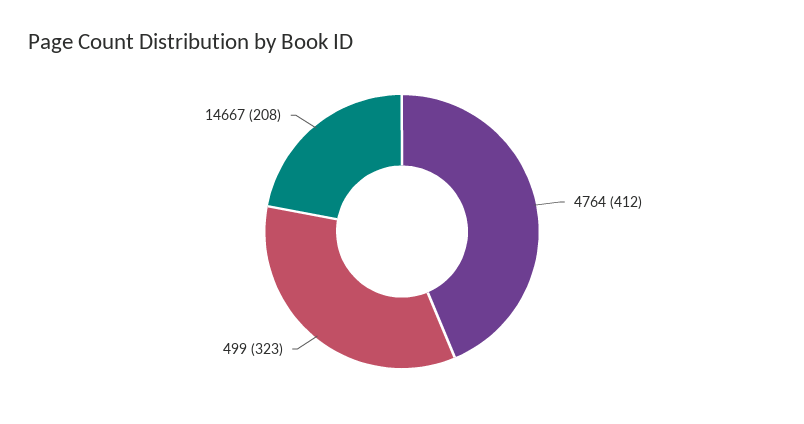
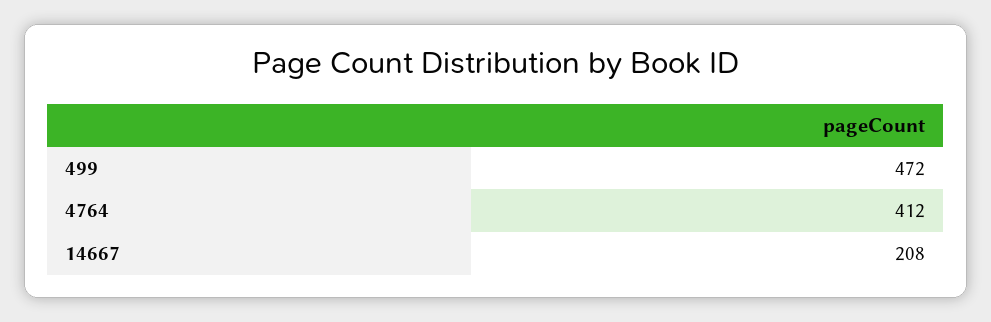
  {
    "4764": 412,
-   "499": 323,
+   "499": 472,
    "14667": 208
  }

